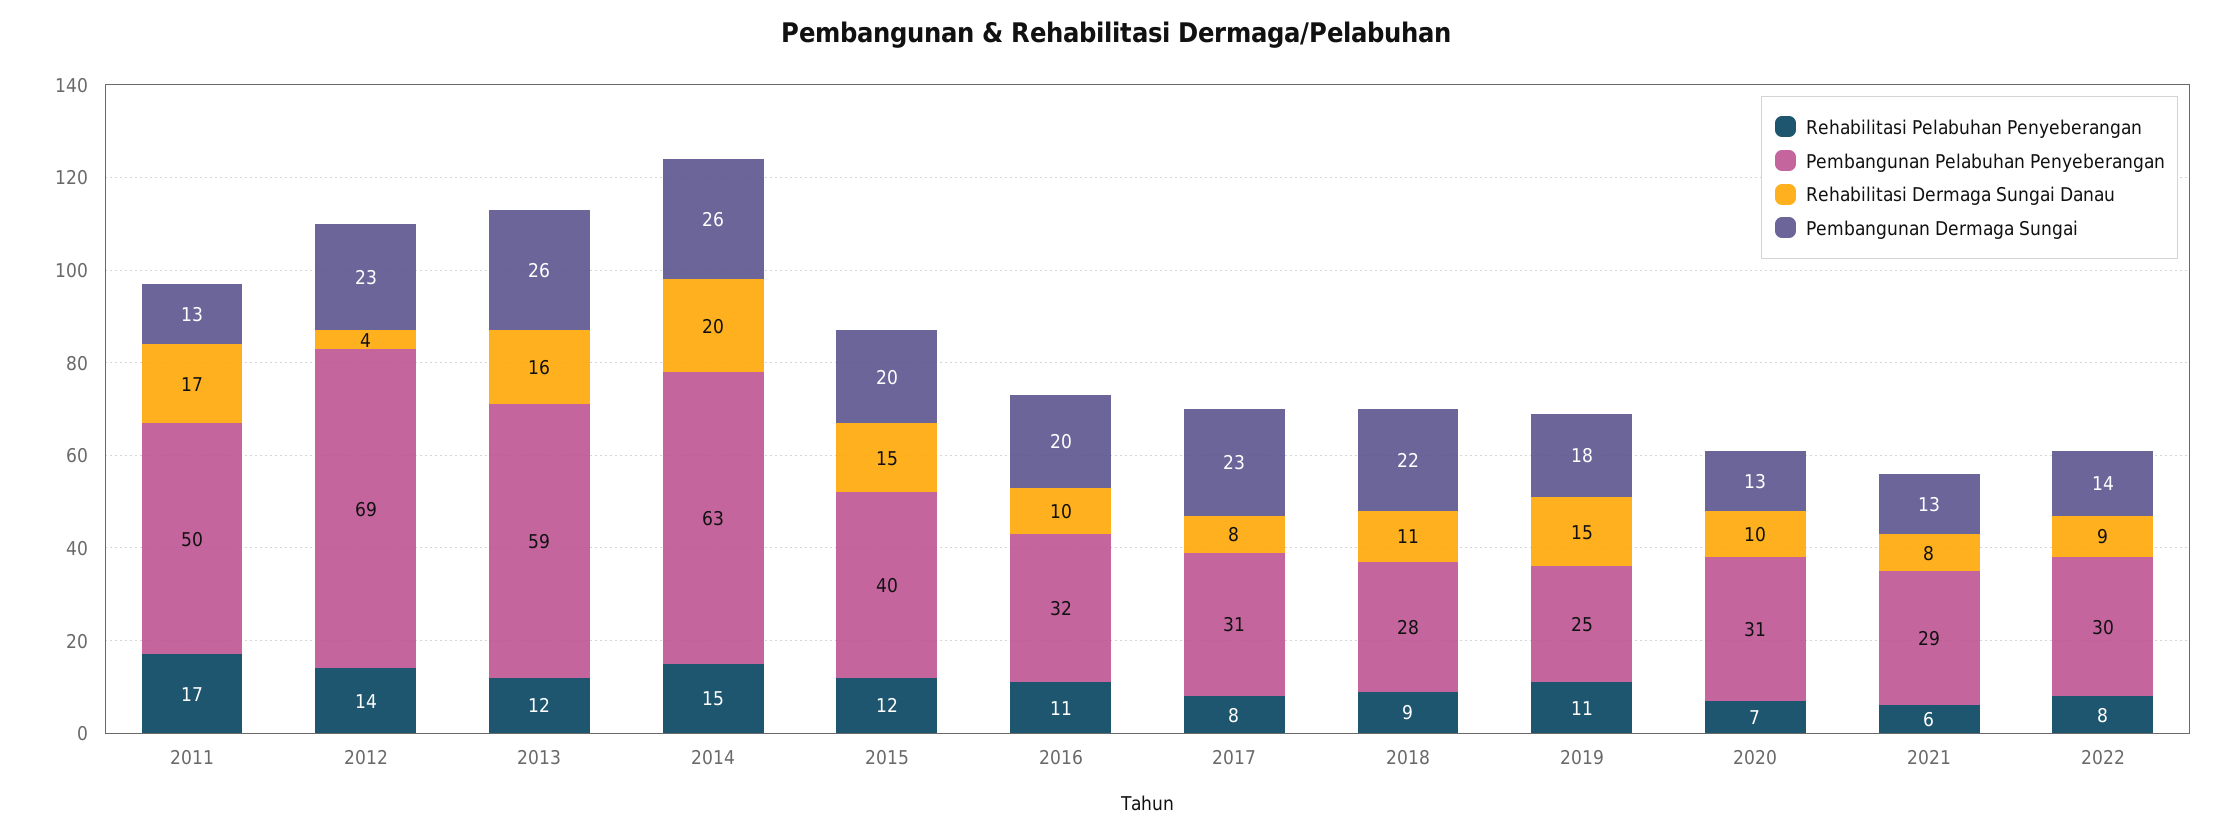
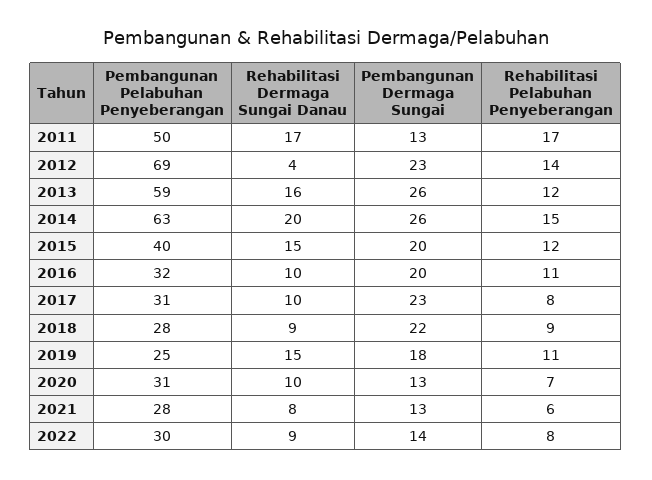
  {
    "Rehabilitasi Pelabuhan Penyeberangan": {
      "2011": 17,
      "2012": 14,
      "2013": 12,
      "2014": 15,
      "2015": 12,
      "2016": 11,
      "2017": 8,
      "2018": 9,
      "2019": 11,
      "2020": 7,
      "2021": 6,
      "2022": 8
    },
    "Pembangunan Pelabuhan Penyeberangan": {
      "2011": 50,
      "2012": 69,
      "2013": 59,
      "2014": 63,
      "2015": 40,
      "2016": 32,
      "2017": 31,
      "2018": 28,
      "2019": 25,
      "2020": 31,
-     "2021": 29,
+     "2021": 28,
      "2022": 30
    },
    "Rehabilitasi Dermaga Sungai Danau": {
      "2011": 17,
      "2012": 4,
      "2013": 16,
      "2014": 20,
      "2015": 15,
      "2016": 10,
-     "2017": 8,
+     "2017": 10,
-     "2018": 11,
+     "2018": 9,
      "2019": 15,
      "2020": 10,
      "2021": 8,
      "2022": 9
    },
    "Pembangunan Dermaga Sungai": {
      "2011": 13,
      "2012": 23,
      "2013": 26,
      "2014": 26,
      "2015": 20,
      "2016": 20,
      "2017": 23,
      "2018": 22,
      "2019": 18,
      "2020": 13,
      "2021": 13,
      "2022": 14
    }
  }

